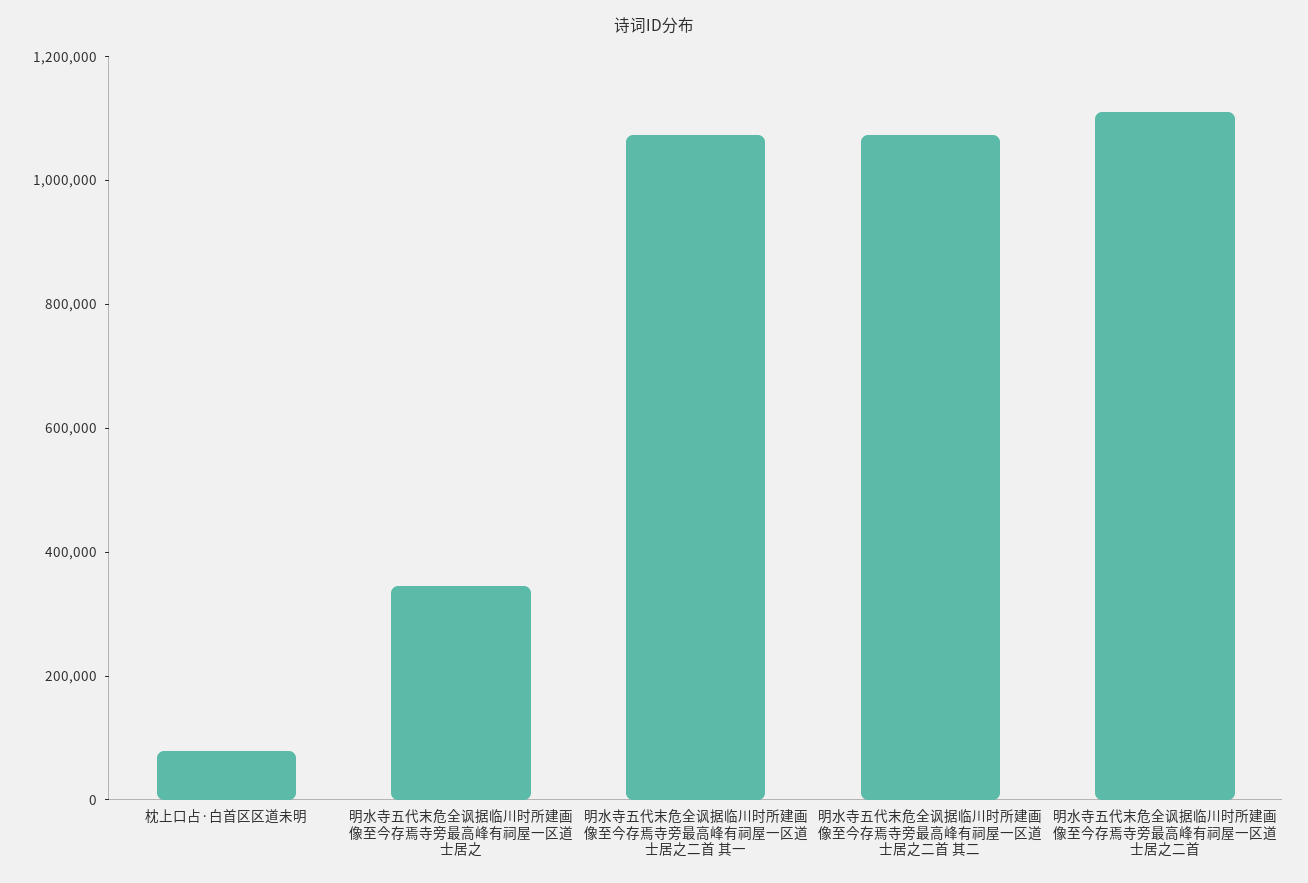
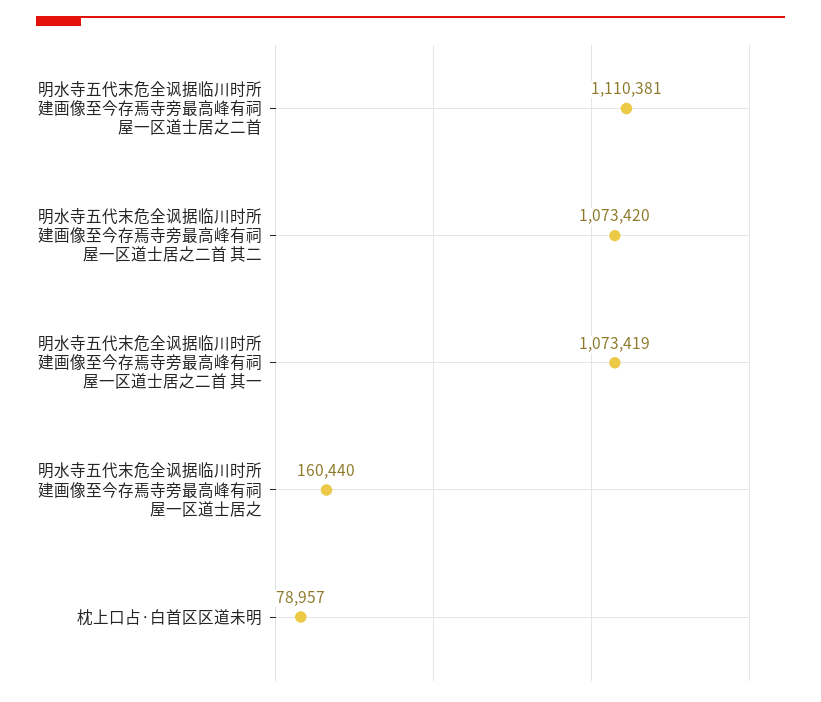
  {
    "枕上口占·白首区区道未明": 78957,
-   "明水寺五代末危全讽据临川时所建画像至今存焉寺旁最高峰有祠屋一区道士居之": 350000,
+   "明水寺五代末危全讽据临川时所建画像至今存焉寺旁最高峰有祠屋一区道士居之": 160440,
    "明水寺五代末危全讽据临川时所建画像至今存焉寺旁最高峰有祠屋一区道士居之二首 其一": 1073419,
    "明水寺五代末危全讽据临川时所建画像至今存焉寺旁最高峰有祠屋一区道士居之二首 其二": 1073420,
    "明水寺五代末危全讽据临川时所建画像至今存焉寺旁最高峰有祠屋一区道士居之二首": 1110381
  }

